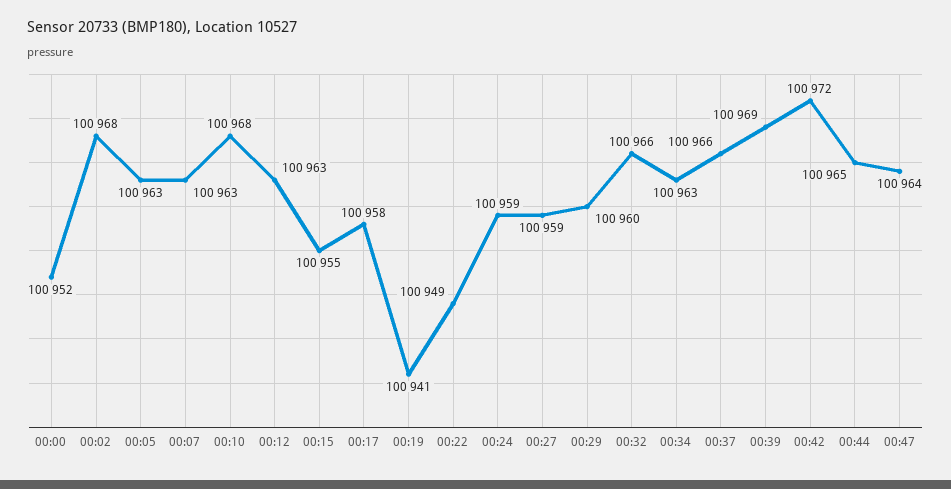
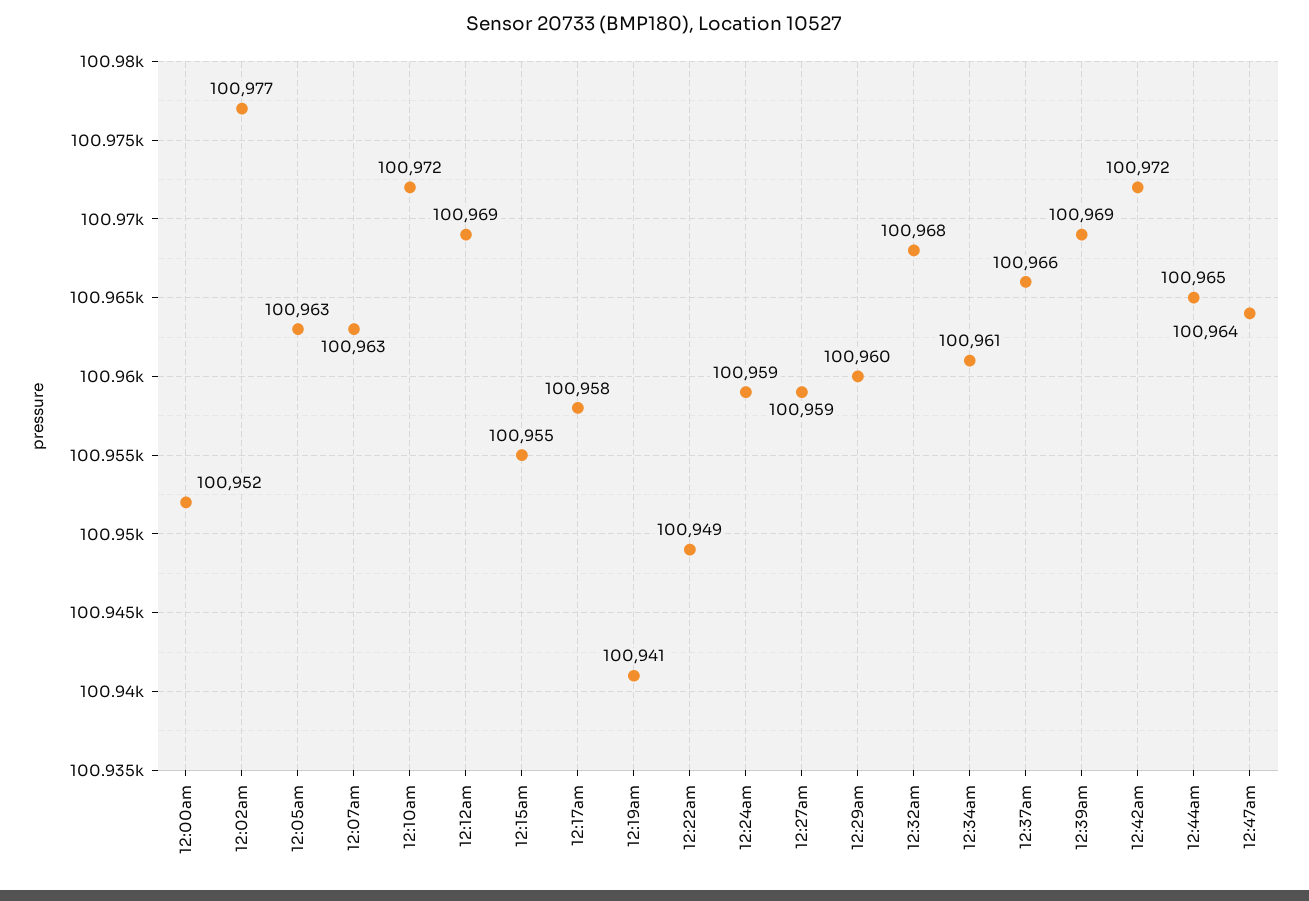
  {
    "00:00": 100952,
-   "00:02": 100968,
+   "00:02": 100977,
    "00:05": 100963,
    "00:07": 100963,
-   "00:10": 100968,
+   "00:10": 100972,
-   "00:12": 100963,
+   "00:12": 100969,
    "00:15": 100955,
    "00:17": 100958,
    "00:19": 100941,
    "00:22": 100949,
    "00:24": 100959,
    "00:27": 100959,
    "00:29": 100960,
-   "00:32": 100966,
+   "00:32": 100968,
-   "00:34": 100963,
+   "00:34": 100961,
    "00:37": 100966,
    "00:39": 100969,
    "00:42": 100972,
    "00:44": 100965,
    "00:47": 100964
  }

